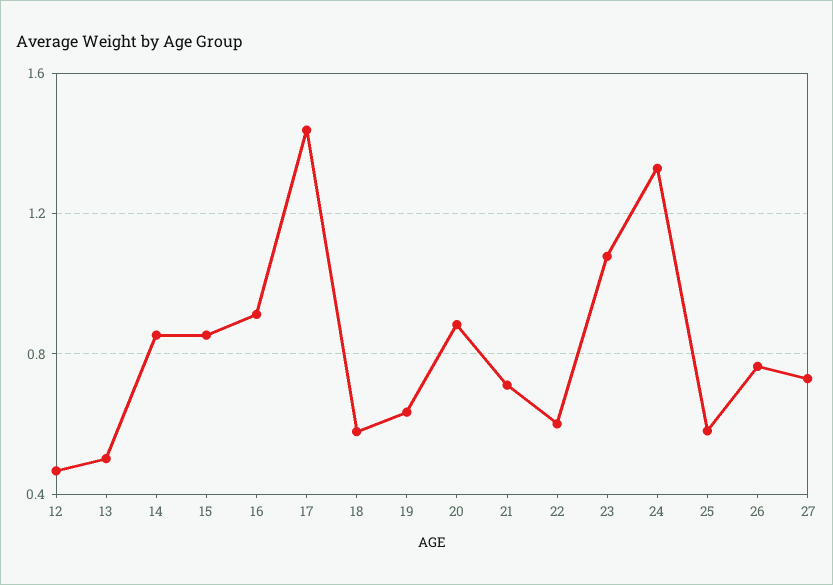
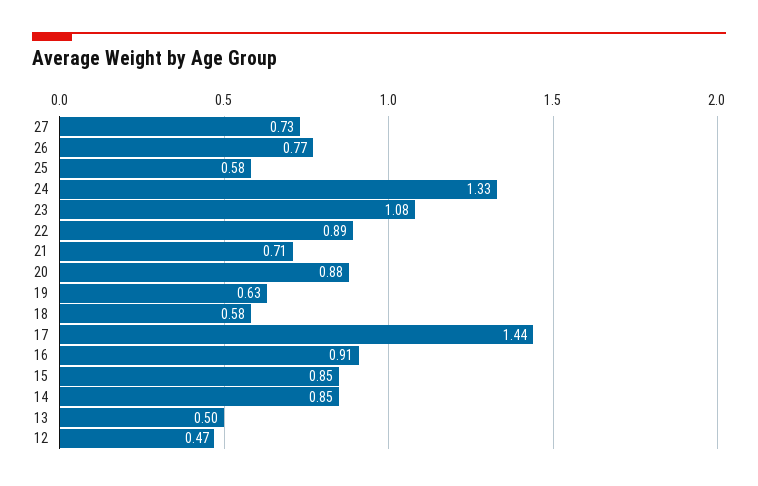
  {
    "12": 0.47,
    "13": 0.5,
    "14": 0.85,
    "15": 0.85,
    "16": 0.91,
    "17": 1.44,
    "18": 0.58,
    "19": 0.63,
    "20": 0.88,
    "21": 0.71,
-   "22": 0.6,
+   "22": 0.89,
    "23": 1.08,
    "24": 1.33,
    "25": 0.58,
    "26": 0.77,
    "27": 0.73
  }

